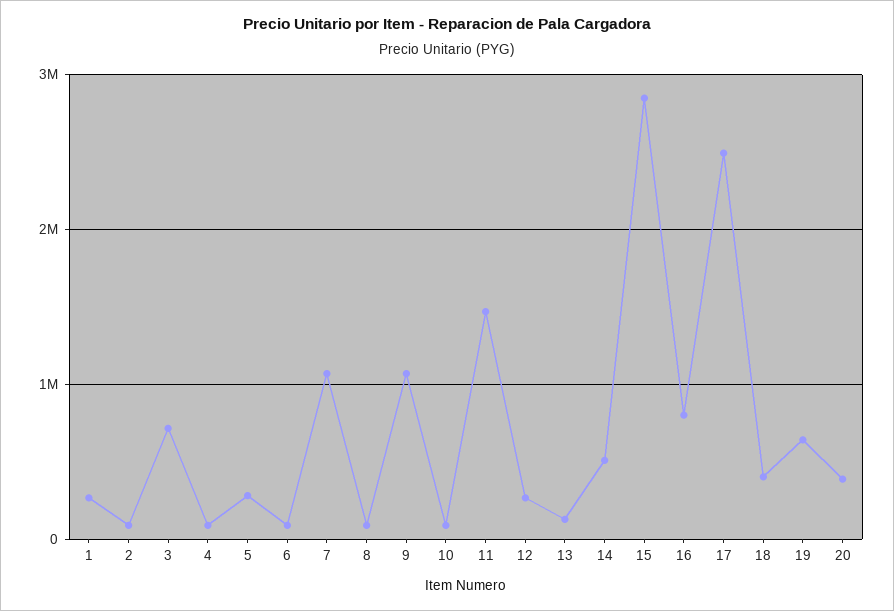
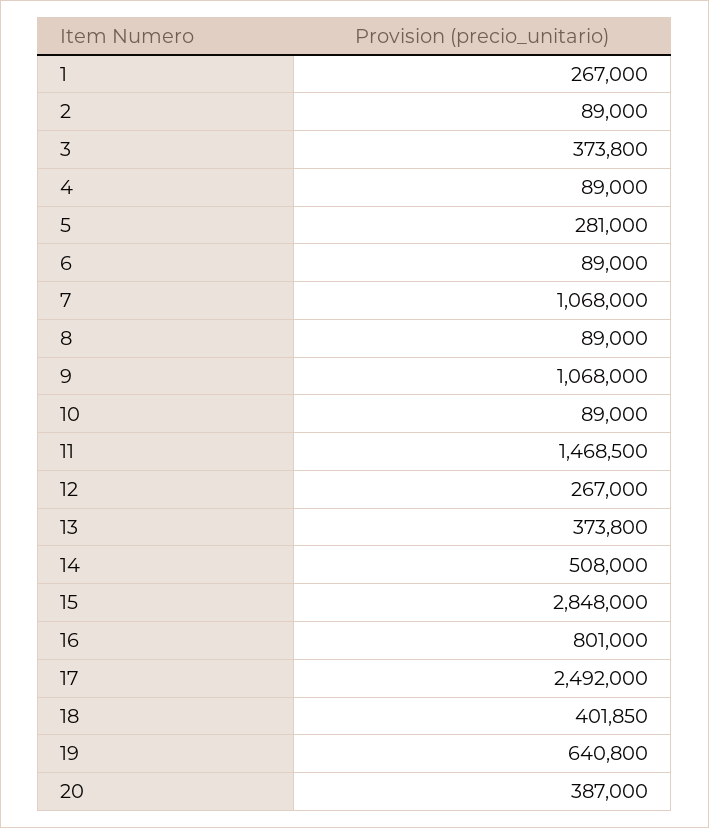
  {
    "1": 267000,
    "2": 89000,
-   "3": 700000,
+   "3": 373800,
    "4": 89000,
    "5": 281000,
    "6": 89000,
    "7": 1068000,
    "8": 89000,
    "9": 1068000,
    "10": 89000,
    "11": 1468500,
    "12": 267000,
-   "13": 100000,
+   "13": 373800,
    "14": 508000,
    "15": 2848000,
    "16": 801000,
    "17": 2492000,
    "18": 401850,
    "19": 640800,
    "20": 387000
  }

